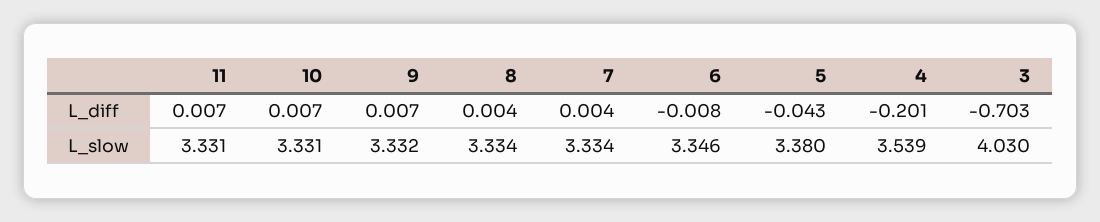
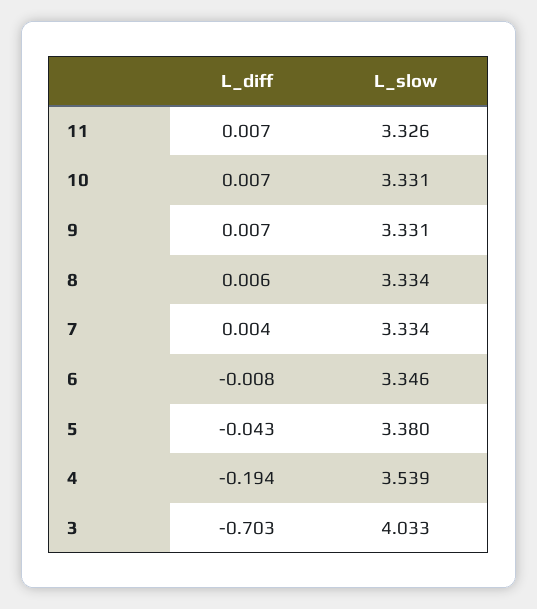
  {
    "11": {
      "L_diff": 0.007,
-     "L_slow": 3.331
+     "L_slow": 3.326
    },
    "10": {
      "L_diff": 0.007,
      "L_slow": 3.331
    },
    "9": {
      "L_diff": 0.007,
-     "L_slow": 3.332
+     "L_slow": 3.331
    },
    "8": {
-     "L_diff": 0.004,
+     "L_diff": 0.006,
      "L_slow": 3.334
    },
    "7": {
      "L_diff": 0.004,
      "L_slow": 3.334
    },
    "6": {
      "L_diff": -0.008,
      "L_slow": 3.346
    },
    "5": {
      "L_diff": -0.043,
      "L_slow": 3.38
    },
    "4": {
-     "L_diff": -0.201,
+     "L_diff": -0.194,
      "L_slow": 3.539
    },
    "3": {
      "L_diff": -0.703,
-     "L_slow": 4.03
+     "L_slow": 4.033
    }
  }

